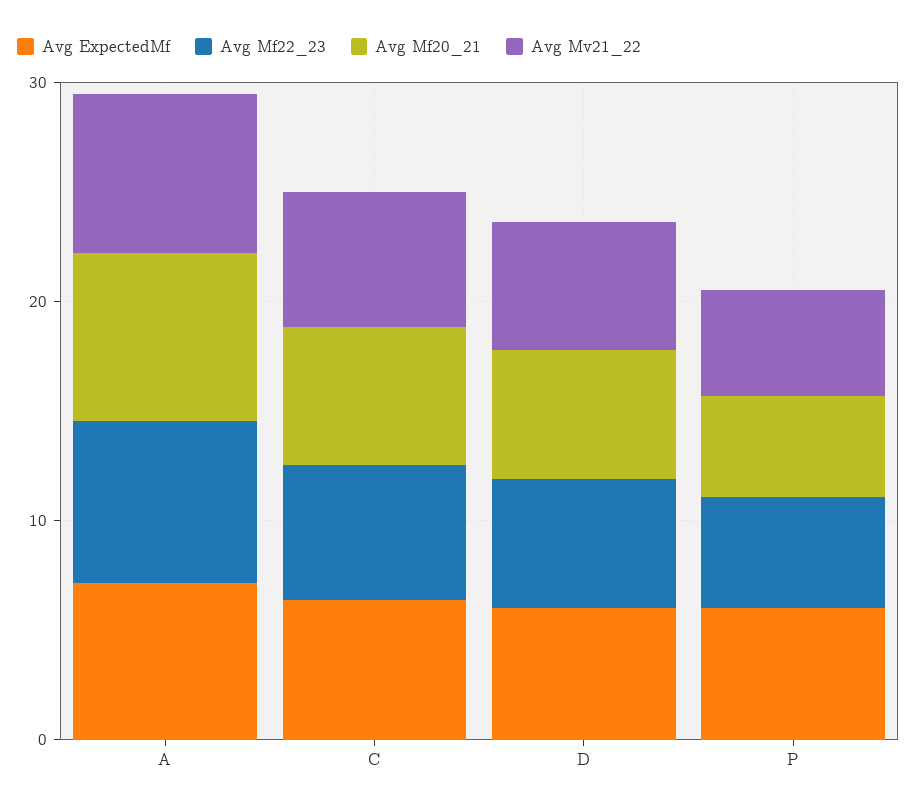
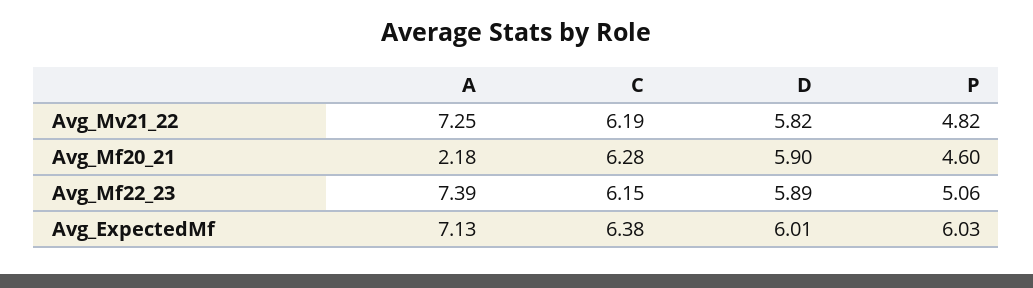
  {
    "Avg ExpectedMf": {
      "A": 7.13,
      "C": 6.38,
      "D": 6.01,
      "P": 6.03
    },
    "Avg Mf22_23": {
      "A": 7.39,
      "C": 6.15,
      "D": 5.89,
      "P": 5.06
    },
    "Avg Mf20_21": {
-     "A": 8,
+     "A": 2.18,
      "C": 6.28,
      "D": 5.9,
      "P": 4.6
    },
    "Avg Mv21_22": {
      "A": 7.25,
      "C": 6.19,
      "D": 5.82,
      "P": 4.82
    }
  }

